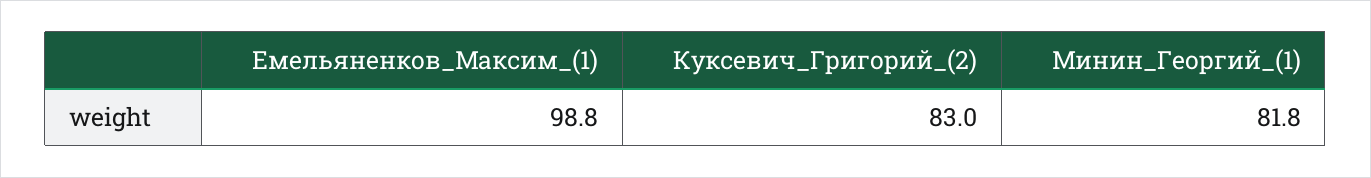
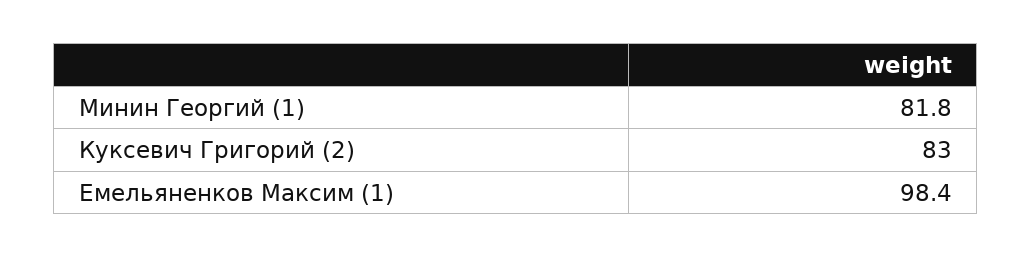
  {
-   "Емельяненков_Максим_(1)": 98.8,
+   "Емельяненков_Максим_(1)": 98.4,
    "Куксевич_Григорий_(2)": 83,
    "Минин_Георгий_(1)": 81.8
  }

